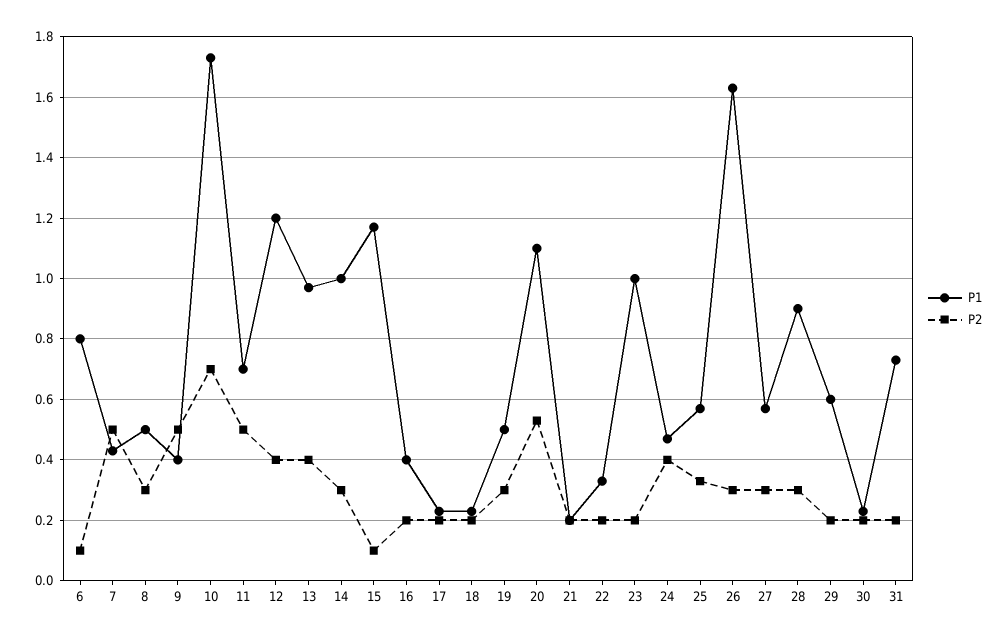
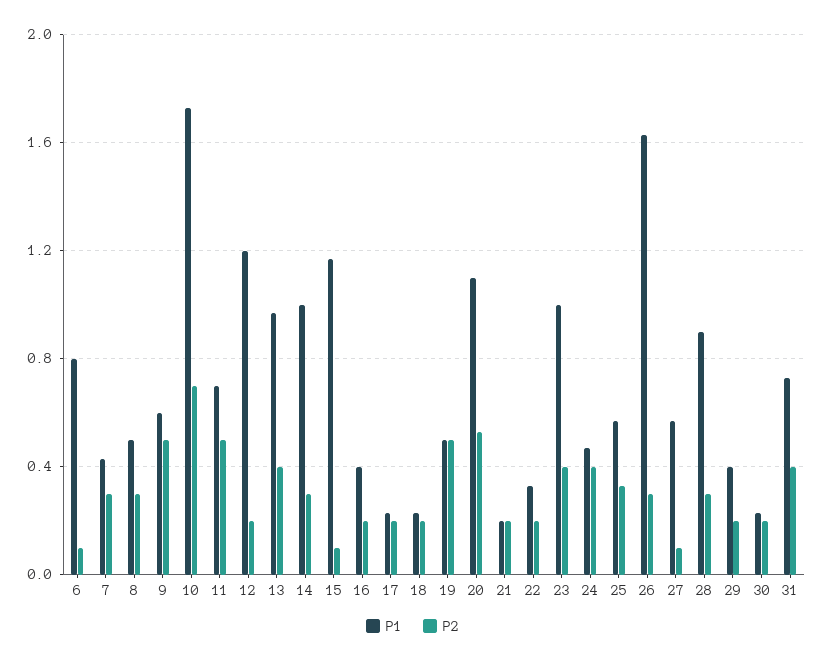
  {
    "P1": {
      "6": 0.8,
      "7": 0.45,
      "8": 0.5,
-     "9": 0.4,
+     "9": 0.6,
      "10": 1.75,
      "11": 0.7,
      "12": 1.2,
      "13": 0.95,
      "14": 1,
      "15": 1.15,
      "16": 0.4,
      "17": 0.25,
      "18": 0.25,
      "19": 0.5,
      "20": 1.1,
      "21": 0.2,
      "22": 0.35,
      "23": 1,
      "24": 0.45,
      "25": 0.55,
      "26": 1.65,
      "27": 0.55,
      "28": 0.9,
-     "29": 0.6,
+     "29": 0.4,
      "30": 0.25,
      "31": 0.75
    },
    "P2": {
      "6": 0.1,
-     "7": 0.5,
+     "7": 0.3,
      "8": 0.3,
      "9": 0.5,
      "10": 0.7,
      "11": 0.5,
-     "12": 0.4,
+     "12": 0.2,
      "13": 0.4,
      "14": 0.3,
      "15": 0.1,
      "16": 0.2,
      "17": 0.2,
      "18": 0.2,
-     "19": 0.3,
+     "19": 0.5,
      "20": 0.55,
      "21": 0.2,
      "22": 0.2,
-     "23": 0.2,
+     "23": 0.4,
      "24": 0.4,
      "25": 0.35,
      "26": 0.3,
-     "27": 0.3,
+     "27": 0.1,
      "28": 0.3,
      "29": 0.2,
      "30": 0.2,
-     "31": 0.2
+     "31": 0.4
    }
  }

